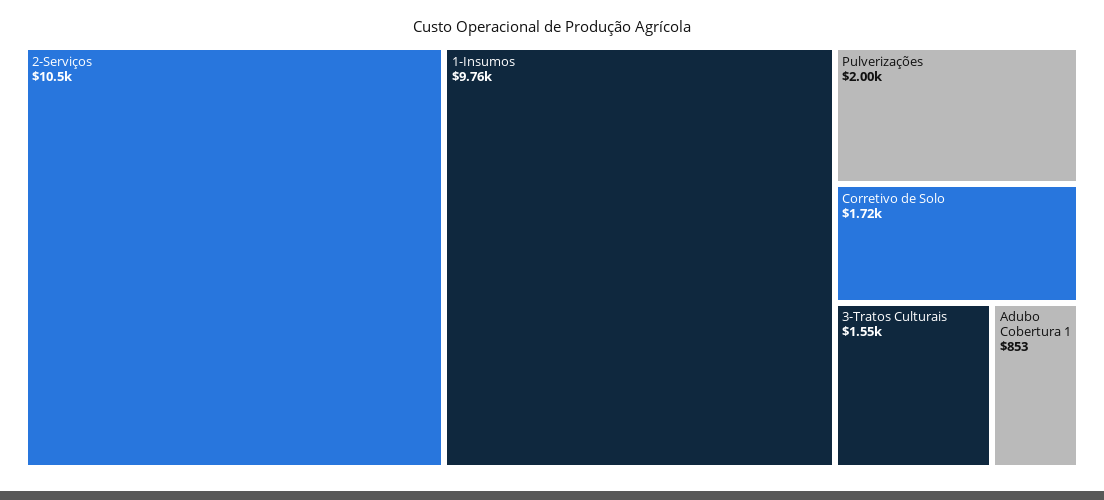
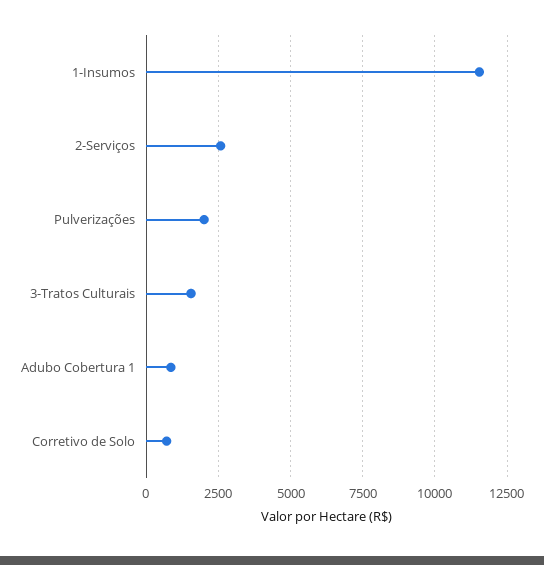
  {
-   "2-Serviços": 10500,
+   "2-Serviços": 2500,
-   "1-Insumos": 9760,
+   "1-Insumos": 11500,
    "Pulverizações": 2000,
-   "Corretivo de Solo": 1720,
+   "Corretivo de Solo": 750,
    "3-Tratos Culturais": 1550,
    "Adubo Cobertura 1": 853
  }

